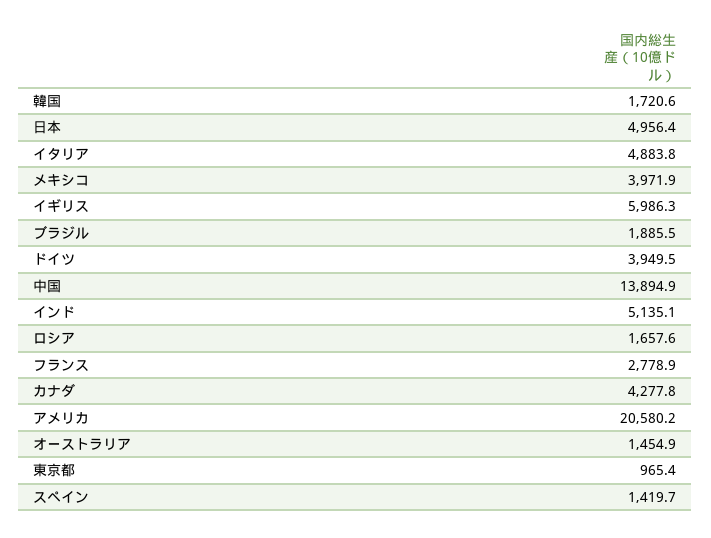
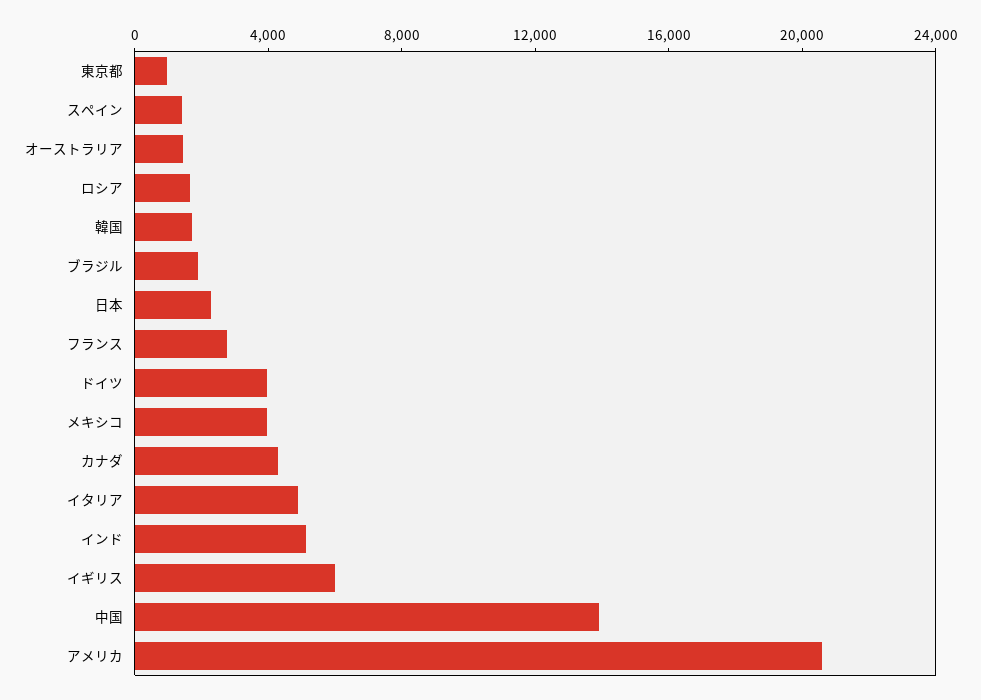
  {
    "韓国": 1720.6,
-   "日本": 4956.4,
+   "日本": 2000,
    "イタリア": 4883.8,
    "メキシコ": 3971.9,
    "イギリス": 5986.3,
    "ブラジル": 1885.5,
    "ドイツ": 3949.5,
    "中国": 13894.9,
    "インド": 5135.1,
    "ロシア": 1657.6,
    "フランス": 2778.9,
    "カナダ": 4277.8,
    "アメリカ": 20580.2,
    "オーストラリア": 1454.9,
    "東京都": 965.4,
    "スペイン": 1419.7
  }

